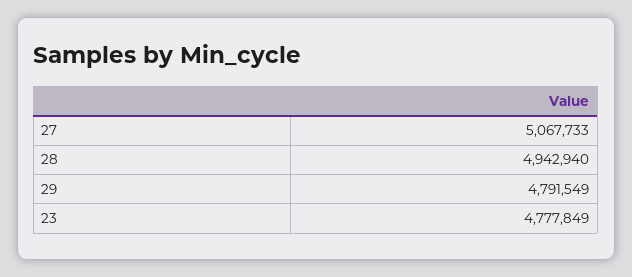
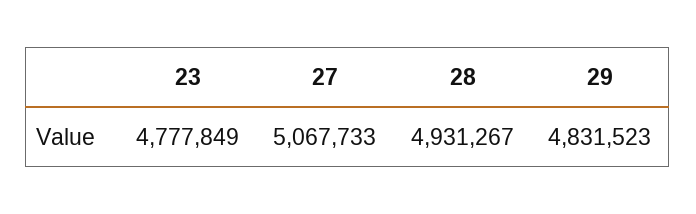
  {
    "27": 5067733,
-   "28": 4942940,
+   "28": 4931267,
-   "29": 4791549,
+   "29": 4831523,
    "23": 4777849
  }

